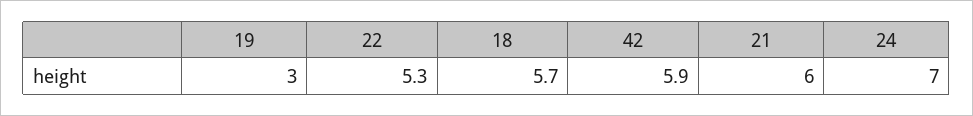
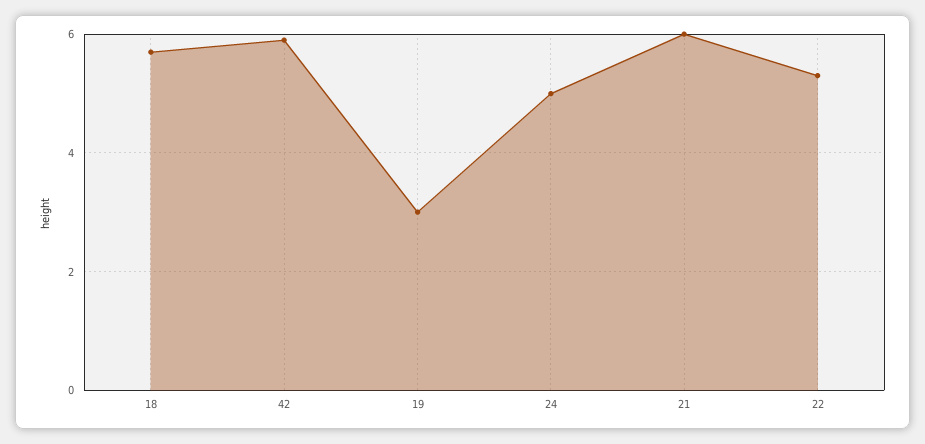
  {
    "19": 3,
    "22": 5.3,
    "18": 5.7,
    "42": 5.9,
    "21": 6,
-   "24": 7
+   "24": 5
  }

